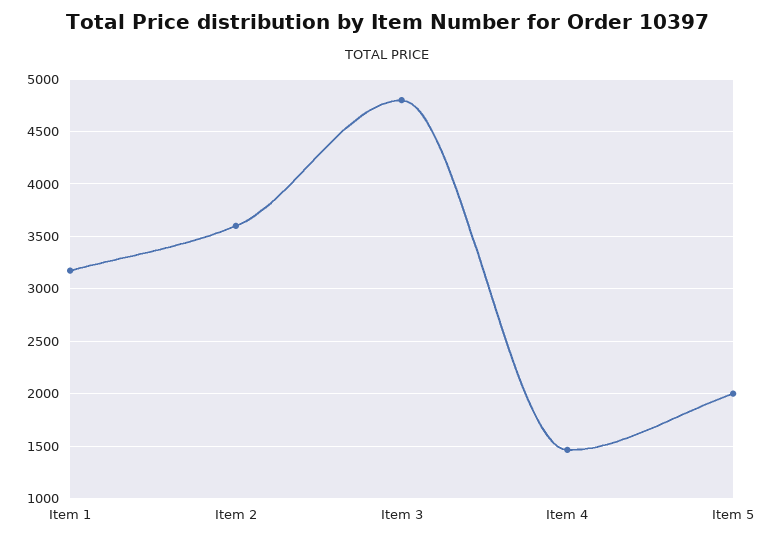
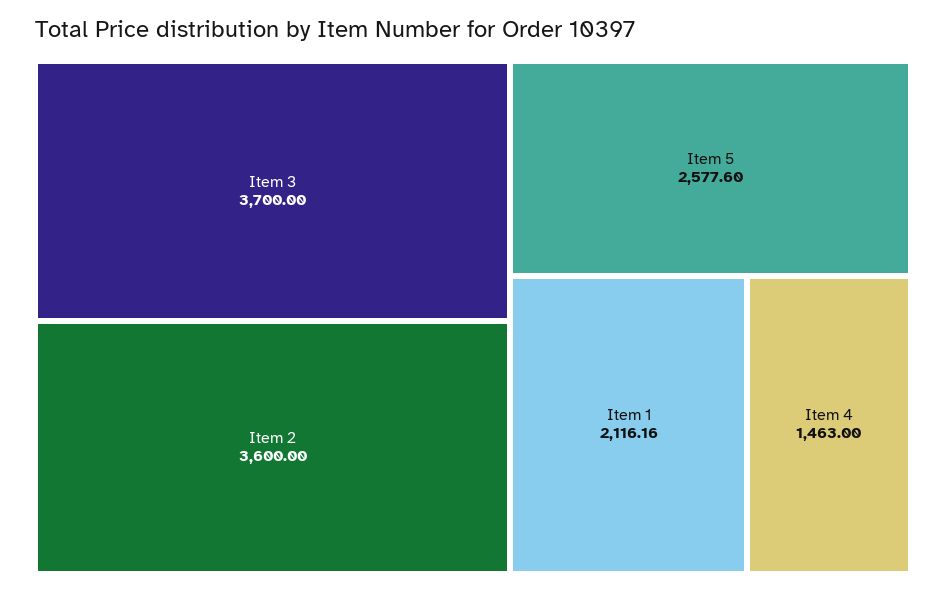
  {
-   "Item 1": 3200,
+   "Item 1": 2116.16,
    "Item 2": 3600,
-   "Item 3": 4800,
+   "Item 3": 3700,
    "Item 4": 1463,
-   "Item 5": 2000
+   "Item 5": 2577.6
  }

